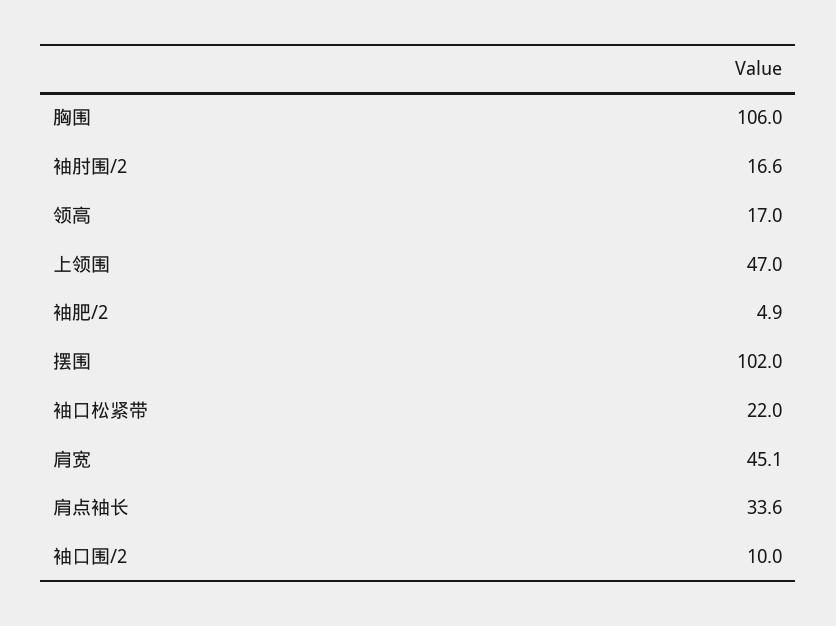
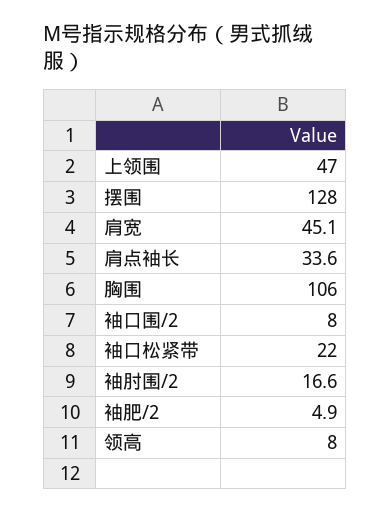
  {
    "胸围": 106,
    "袖肘围/2": 16.6,
-   "领高": 17,
+   "领高": 8,
    "上领围": 47,
    "袖肥/2": 4.9,
-   "摆围": 102,
+   "摆围": 128,
    "袖口松紧带": 22,
    "肩宽": 45.1,
    "肩点袖长": 33.6,
-   "袖口围/2": 10
+   "袖口围/2": 8
  }

